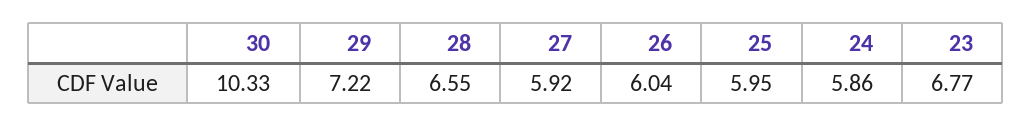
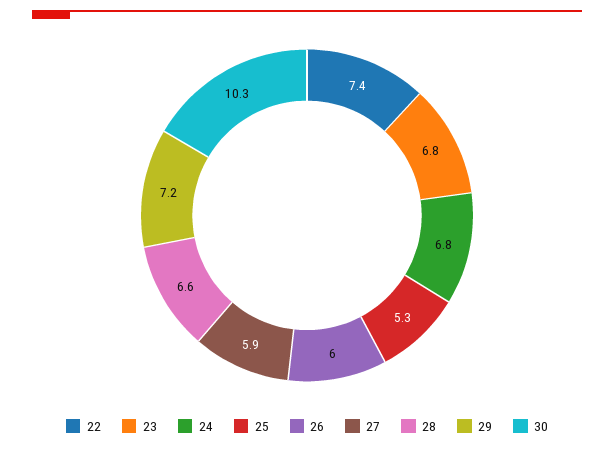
  {
    "30": 10.33,
    "29": 7.22,
    "28": 6.55,
    "27": 5.92,
    "26": 6.04,
-   "25": 5.95,
+   "25": 5.3,
-   "24": 5.86,
+   "24": 6.8,
-   "23": 6.77
+   "23": 6.77,
+   "22": 7.4
  }

